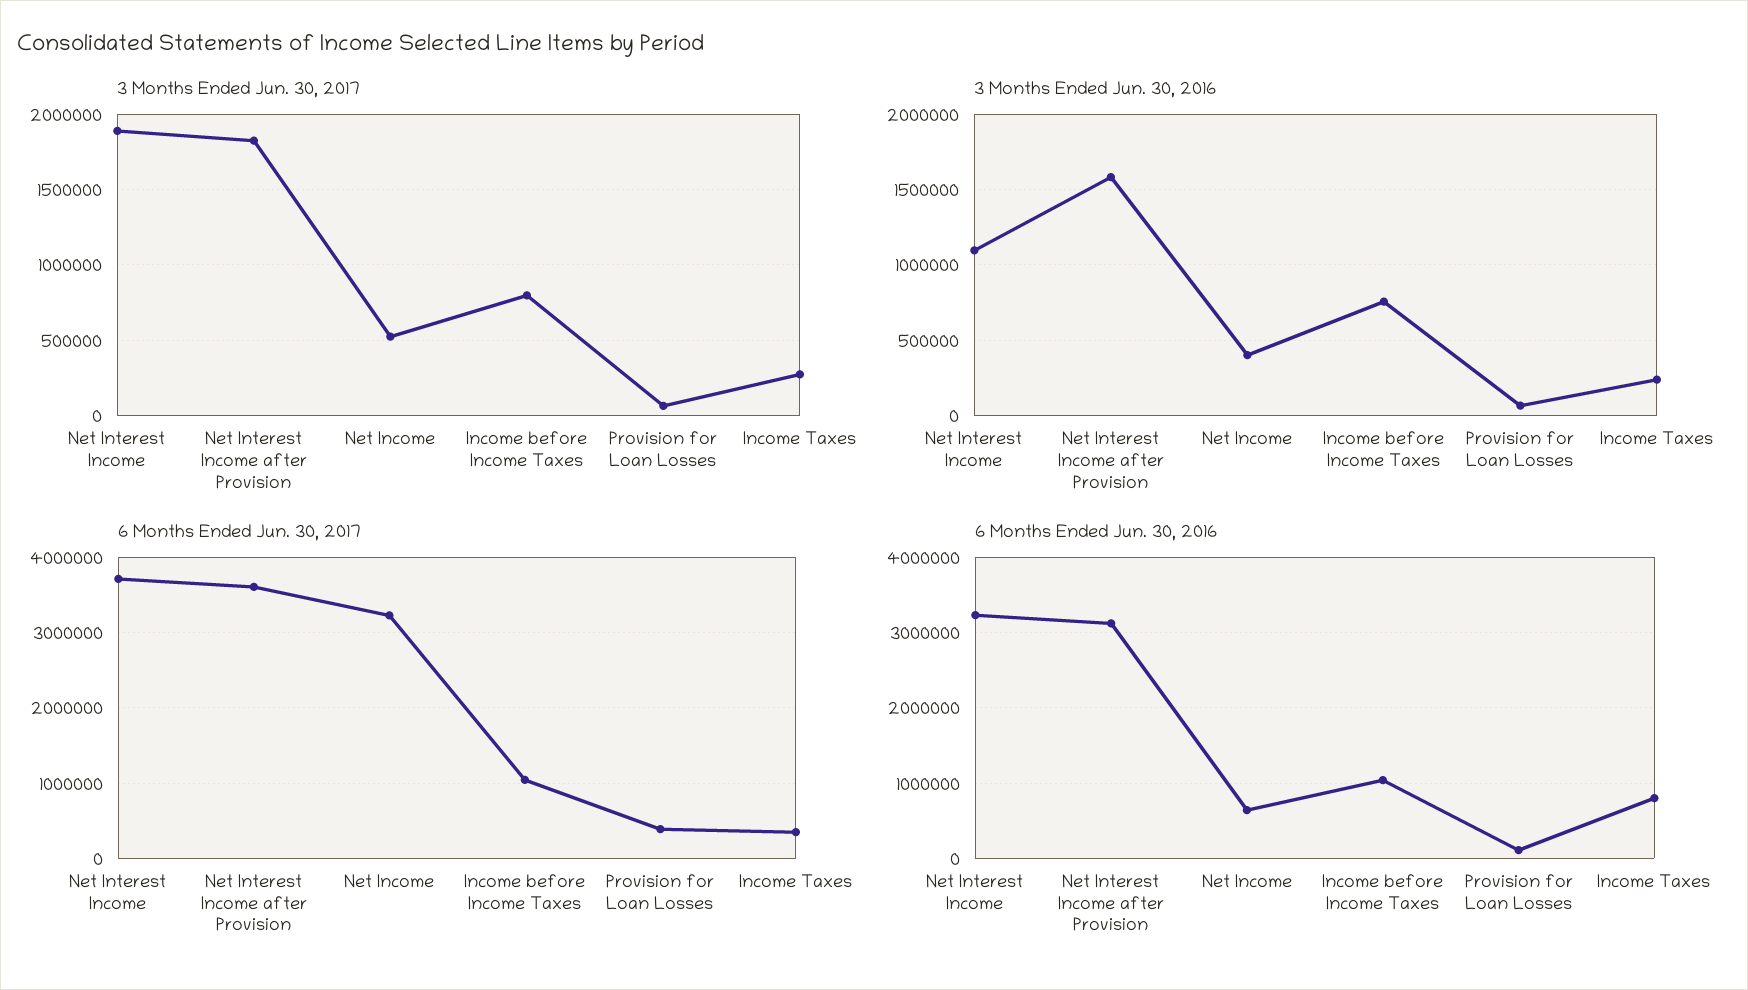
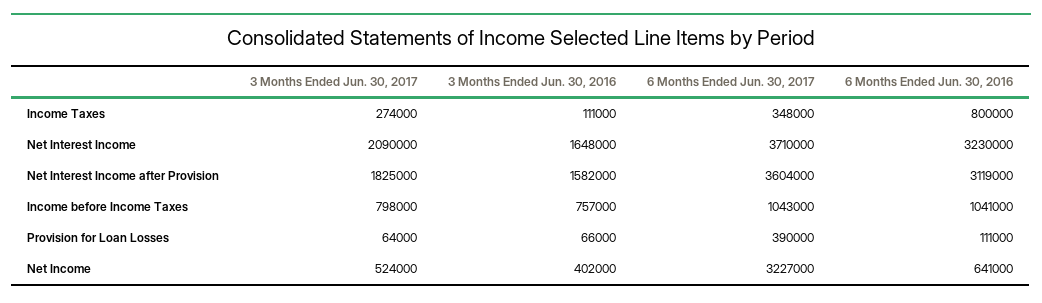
  {
    "3 Months Ended Jun. 30, 2017": {
-     "Net Interest Income": 1900000,
+     "Net Interest Income": 2090000,
      "Net Interest Income after Provision": 1825000,
      "Net Income": 524000,
      "Income before Income Taxes": 798000,
      "Provision for Loan Losses": 64000,
      "Income Taxes": 274000
    },
    "3 Months Ended Jun. 30, 2016": {
-     "Net Interest Income": 1100000,
+     "Net Interest Income": 1648000,
      "Net Interest Income after Provision": 1582000,
      "Net Income": 402000,
      "Income before Income Taxes": 757000,
      "Provision for Loan Losses": 66000,
-     "Income Taxes": 250000
+     "Income Taxes": 111000
    },
    "6 Months Ended Jun. 30, 2017": {
      "Net Interest Income": 3710000,
      "Net Interest Income after Provision": 3604000,
      "Net Income": 3227000,
      "Income before Income Taxes": 1043000,
      "Provision for Loan Losses": 390000,
      "Income Taxes": 348000
    },
    "6 Months Ended Jun. 30, 2016": {
      "Net Interest Income": 3230000,
      "Net Interest Income after Provision": 3119000,
      "Net Income": 641000,
      "Income before Income Taxes": 1041000,
      "Provision for Loan Losses": 111000,
      "Income Taxes": 800000
    }
  }

